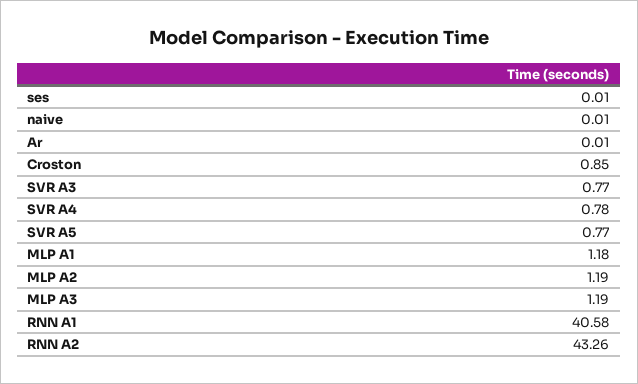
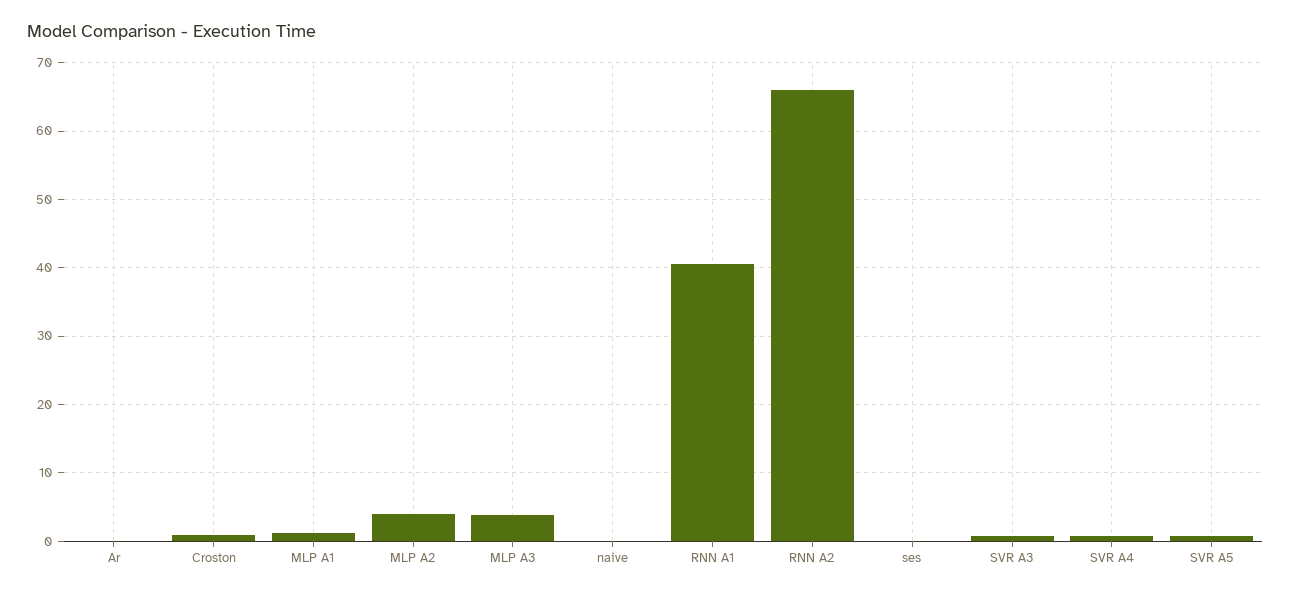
  {
    "ses": 0.01,
    "naive": 0.01,
    "Ar": 0.01,
    "Croston": 0.85,
    "SVR A3": 0.77,
    "SVR A4": 0.78,
    "SVR A5": 0.77,
    "MLP A1": 1.18,
-   "MLP A2": 1.19,
+   "MLP A2": 4,
-   "MLP A3": 1.19,
+   "MLP A3": 4,
    "RNN A1": 40.58,
-   "RNN A2": 43.26
+   "RNN A2": 66
  }

